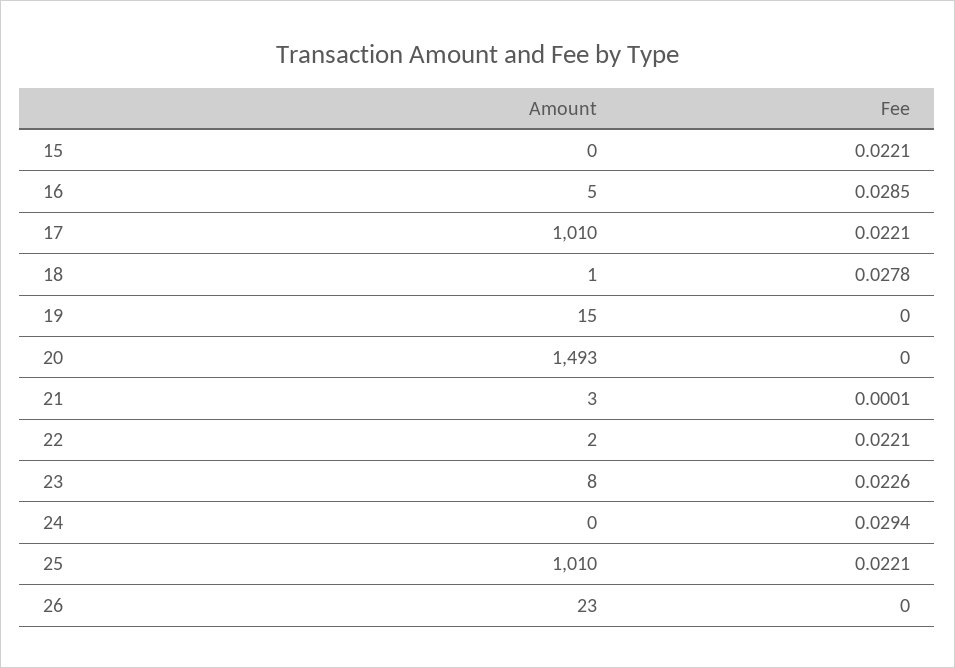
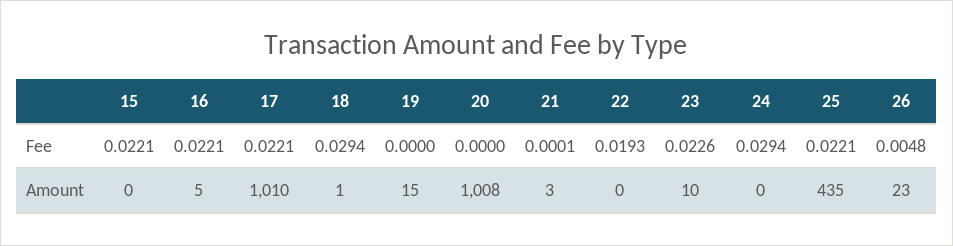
  {
    "Amount": {
      "15": 0,
      "16": 5,
      "17": 1010,
      "18": 1,
      "19": 15,
-     "20": 1493,
+     "20": 1008,
      "21": 3,
-     "22": 2,
+     "22": 0,
-     "23": 8,
+     "23": 10,
      "24": 0,
-     "25": 1010,
+     "25": 435,
      "26": 23
    },
    "Fee": {
      "15": 0.0221,
-     "16": 0.0285,
+     "16": 0.0221,
      "17": 0.0221,
-     "18": 0.0278,
+     "18": 0.0294,
      "19": 0,
      "20": 0,
      "21": 0.0001,
-     "22": 0.0221,
+     "22": 0.0193,
      "23": 0.0226,
      "24": 0.0294,
      "25": 0.0221,
-     "26": 0
+     "26": 0.0048
    }
  }

